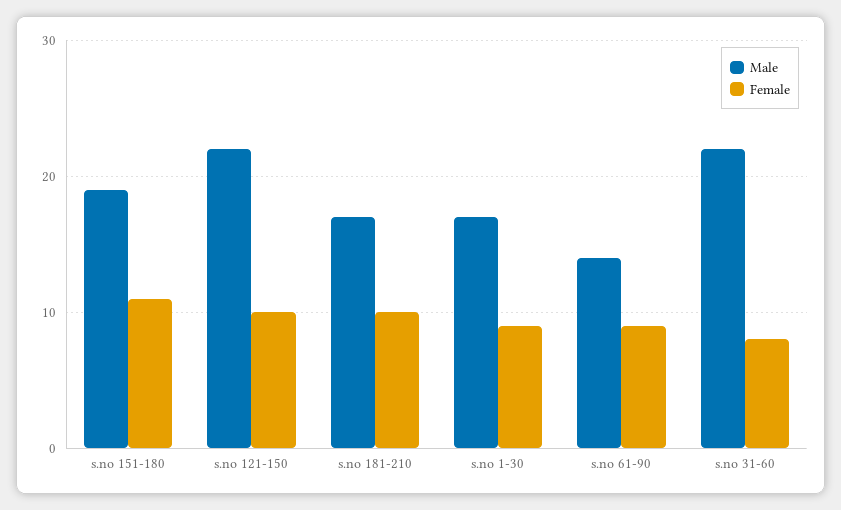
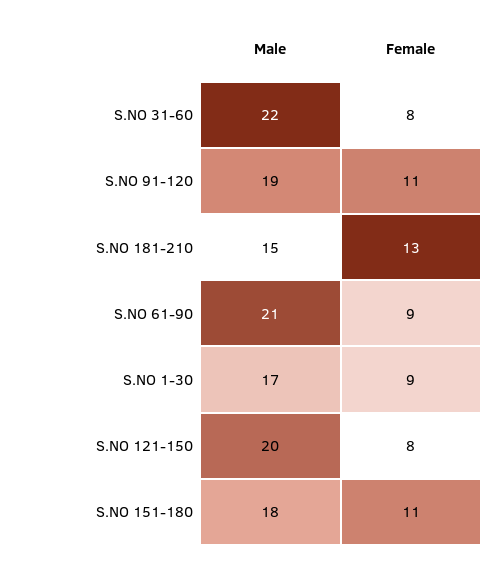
  {
    "Male": {
-     "s.no 151-180": 19,
+     "s.no 151-180": 18,
-     "s.no 121-150": 22,
+     "s.no 121-150": 20,
-     "s.no 181-210": 17,
+     "s.no 181-210": 15,
      "s.no 1-30": 17,
-     "s.no 61-90": 14,
+     "s.no 61-90": 21,
-     "s.no 31-60": 22
+     "s.no 31-60": 22,
+     "S.NO 91-120": 19
    },
    "Female": {
      "s.no 151-180": 11,
-     "s.no 121-150": 10,
+     "s.no 121-150": 8,
-     "s.no 181-210": 10,
+     "s.no 181-210": 13,
      "s.no 1-30": 9,
      "s.no 61-90": 9,
-     "s.no 31-60": 8
+     "s.no 31-60": 8,
+     "S.NO 91-120": 11
    }
  }

